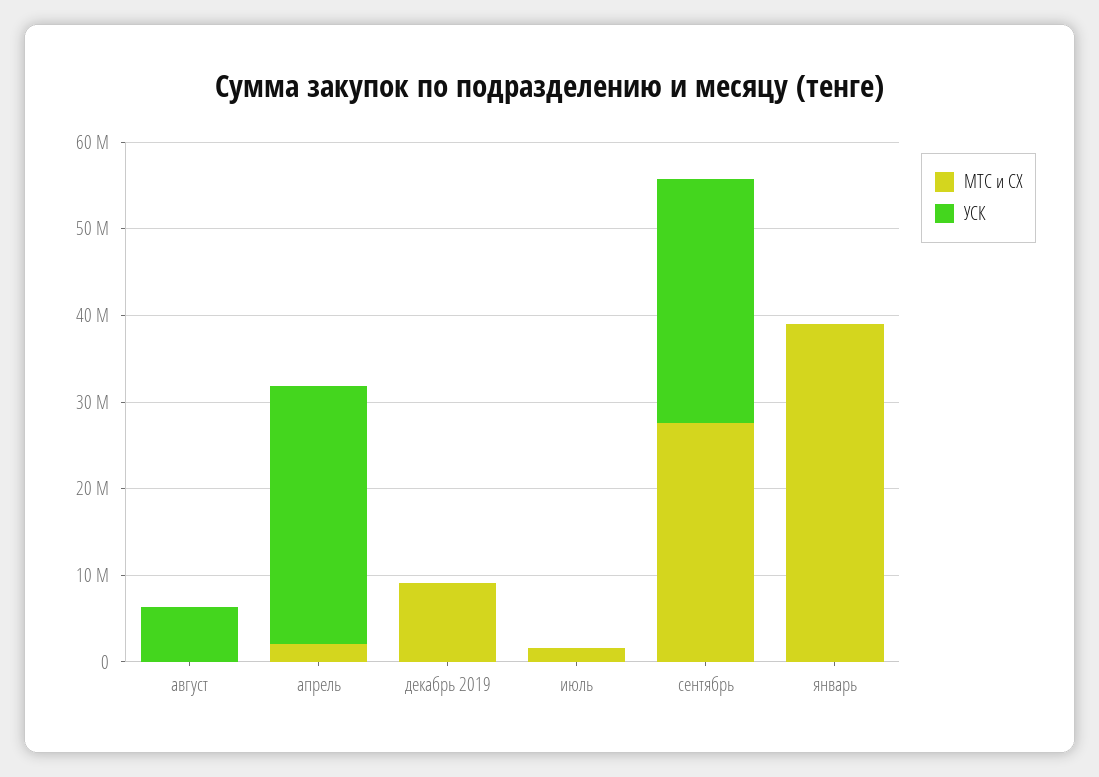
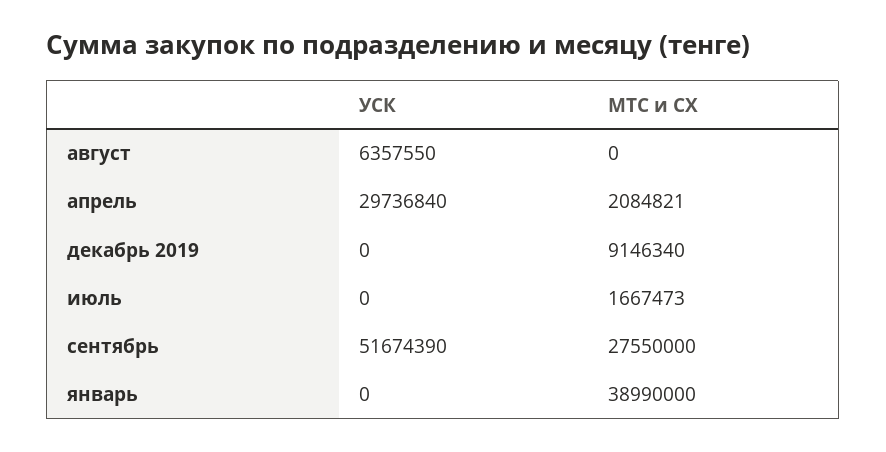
  {
    "МТС и СХ": {
      "август": 0,
      "апрель": 2084821,
      "декабрь 2019": 9146340,
      "июль": 1667473,
      "сентябрь": 27550000,
      "январь": 38990000
    },
    "УСК": {
      "август": 6357550,
      "апрель": 29736840,
      "декабрь 2019": 0,
      "июль": 0,
-     "сентябрь": 28000000,
+     "сентябрь": 51674390,
      "январь": 0
    }
  }

